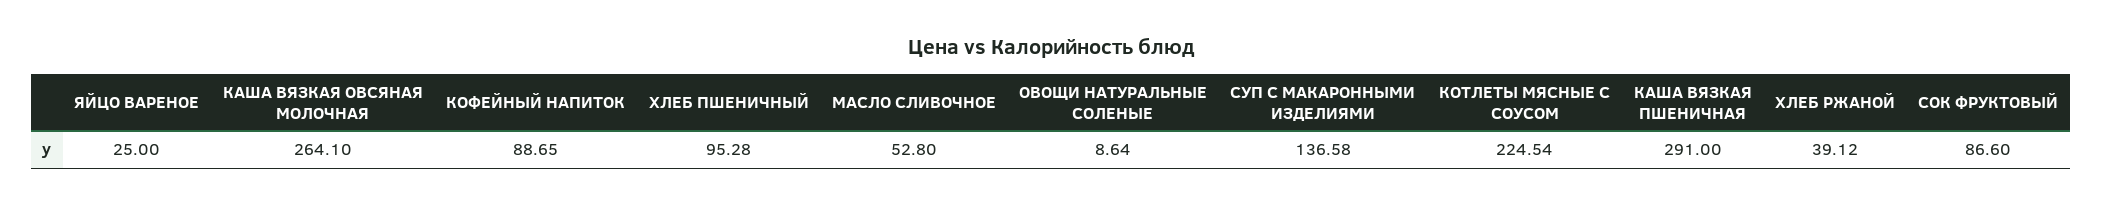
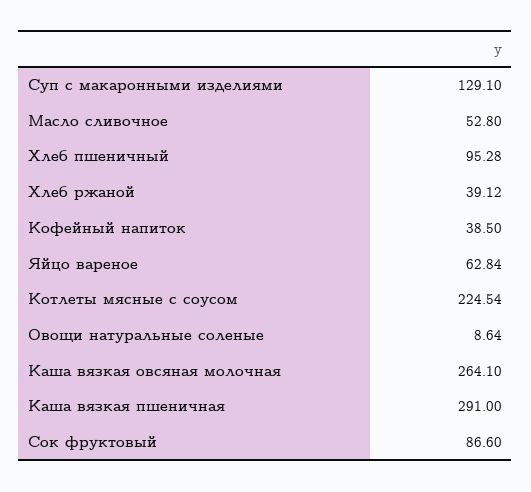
  {
-   "ЯЙЦО ВАРЕНОЕ": 25,
+   "ЯЙЦО ВАРЕНОЕ": 62.84,
    "КАША ВЯЗКАЯ ОВСЯНАЯ МОЛОЧНАЯ": 264.1,
-   "КОФЕЙНЫЙ НАПИТОК": 88.65,
+   "КОФЕЙНЫЙ НАПИТОК": 38.5,
    "ХЛЕБ ПШЕНИЧНЫЙ": 95.28,
    "МАСЛО СЛИВОЧНОЕ": 52.8,
    "ОВОЩИ НАТУРАЛЬНЫЕ СОЛЕНЫЕ": 8.64,
-   "СУП С МАКАРОННЫМИ ИЗДЕЛИЯМИ": 136.58,
+   "СУП С МАКАРОННЫМИ ИЗДЕЛИЯМИ": 129.1,
    "КОТЛЕТЫ МЯСНЫЕ С СОУСОМ": 224.54,
    "КАША ВЯЗКАЯ ПШЕНИЧНАЯ": 291,
    "ХЛЕБ РЖАНОЙ": 39.12,
    "СОК ФРУКТОВЫЙ": 86.6
  }

